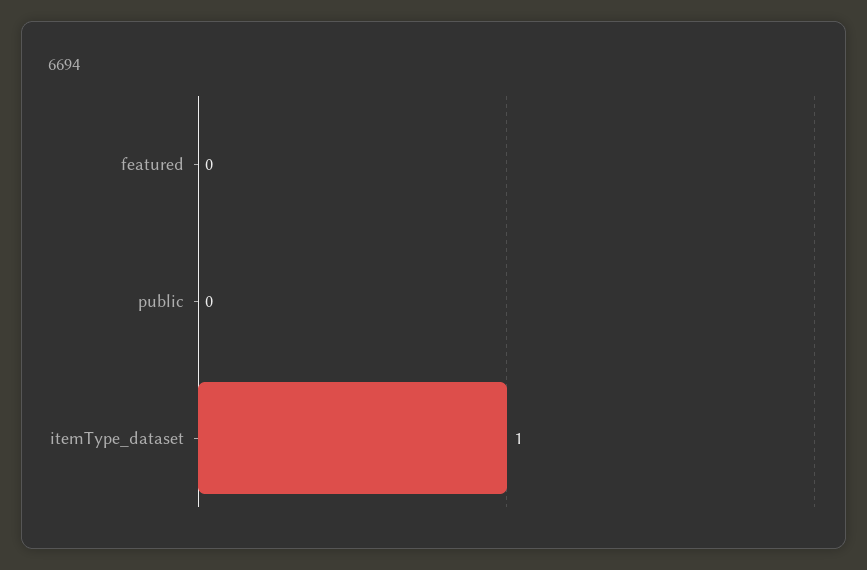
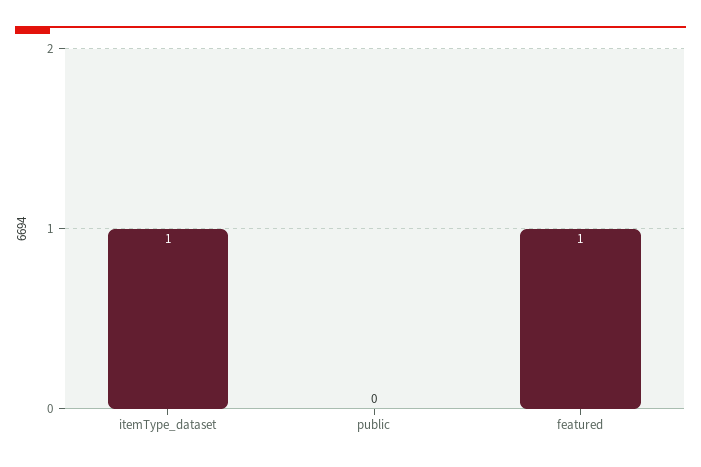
  {
-   "featured": 0,
+   "featured": 1,
    "public": 0,
    "itemType_dataset": 1
  }

